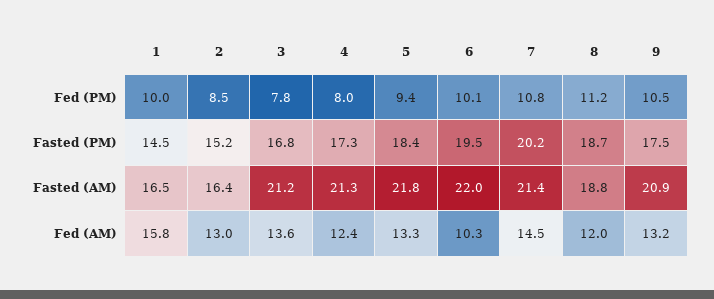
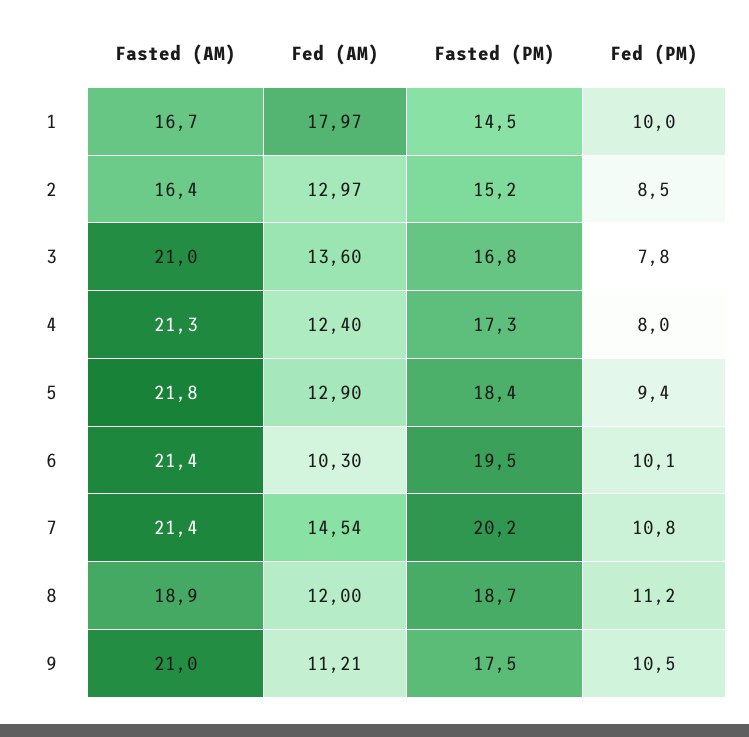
  {
    "1": {
      "Fed (PM)": 10,
      "Fasted (PM)": 14.5,
-     "Fasted (AM)": 16.5,
+     "Fasted (AM)": 16.7,
-     "Fed (AM)": 15.8
+     "Fed (AM)": 17.97
    },
    "2": {
      "Fed (PM)": 8.5,
      "Fasted (PM)": 15.2,
      "Fasted (AM)": 16.4,
      "Fed (AM)": 12.97
    },
    "3": {
      "Fed (PM)": 7.8,
      "Fasted (PM)": 16.8,
-     "Fasted (AM)": 21.2,
+     "Fasted (AM)": 21,
      "Fed (AM)": 13.6
    },
    "4": {
      "Fed (PM)": 8,
      "Fasted (PM)": 17.3,
      "Fasted (AM)": 21.3,
      "Fed (AM)": 12.4
    },
    "5": {
      "Fed (PM)": 9.4,
      "Fasted (PM)": 18.4,
      "Fasted (AM)": 21.8,
-     "Fed (AM)": 13.3
+     "Fed (AM)": 12.9
    },
    "6": {
      "Fed (PM)": 10.1,
      "Fasted (PM)": 19.5,
-     "Fasted (AM)": 22,
+     "Fasted (AM)": 21.4,
      "Fed (AM)": 10.3
    },
    "7": {
      "Fed (PM)": 10.8,
      "Fasted (PM)": 20.2,
      "Fasted (AM)": 21.4,
      "Fed (AM)": 14.54
    },
    "8": {
      "Fed (PM)": 11.2,
      "Fasted (PM)": 18.7,
-     "Fasted (AM)": 18.8,
+     "Fasted (AM)": 18.9,
      "Fed (AM)": 12
    },
    "9": {
      "Fed (PM)": 10.5,
      "Fasted (PM)": 17.5,
-     "Fasted (AM)": 20.9,
+     "Fasted (AM)": 21,
-     "Fed (AM)": 13.2
+     "Fed (AM)": 11.21
    }
  }

